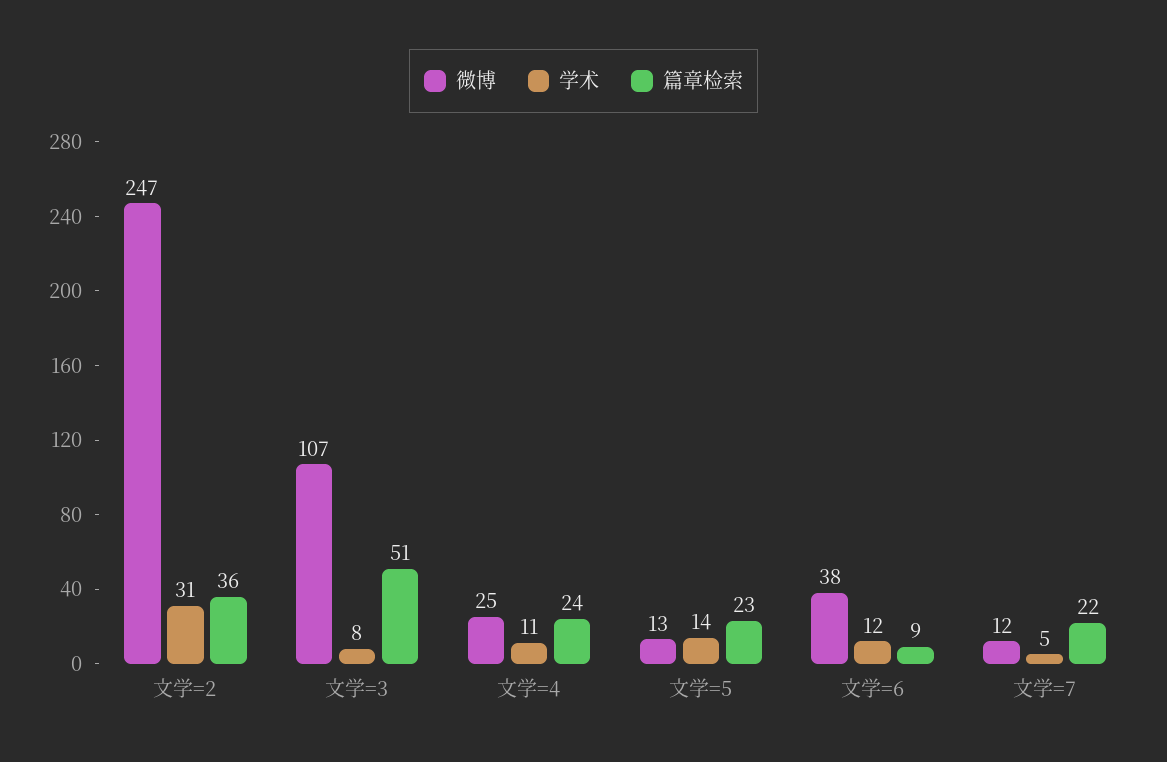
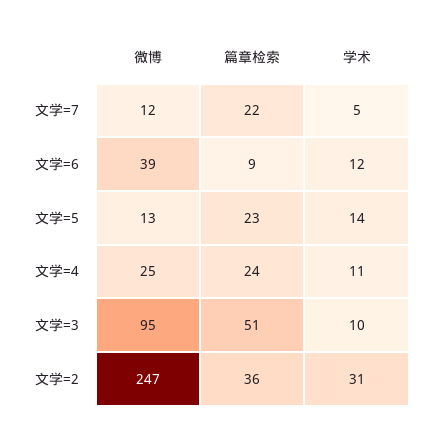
  {
    "微博": {
      "文学=2": 247,
-     "文学=3": 107,
+     "文学=3": 95,
      "文学=4": 25,
      "文学=5": 13,
-     "文学=6": 38,
+     "文学=6": 39,
      "文学=7": 12
    },
    "学术": {
      "文学=2": 31,
-     "文学=3": 8,
+     "文学=3": 10,
      "文学=4": 11,
      "文学=5": 14,
      "文学=6": 12,
      "文学=7": 5
    },
    "篇章检索": {
      "文学=2": 36,
      "文学=3": 51,
      "文学=4": 24,
      "文学=5": 23,
      "文学=6": 9,
      "文学=7": 22
    }
  }

